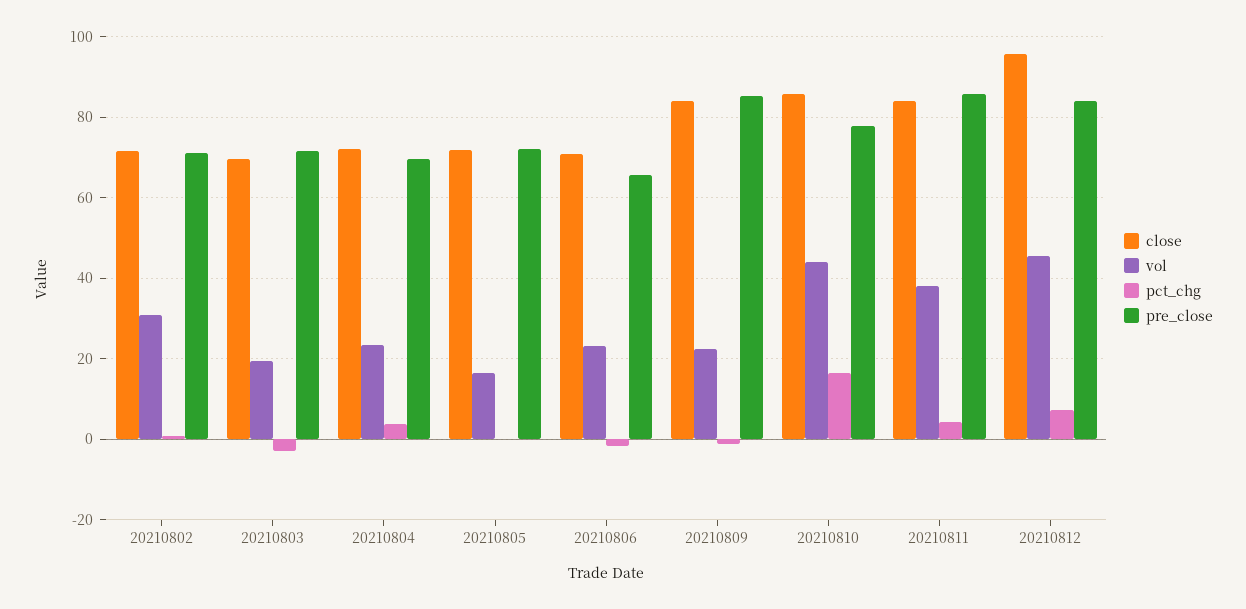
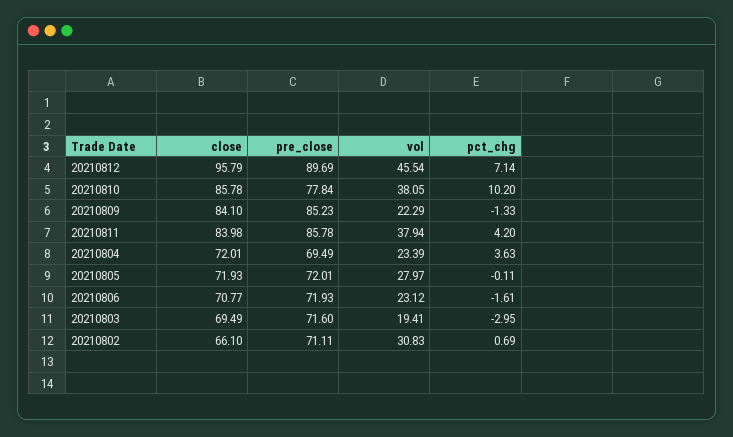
  {
    "close": {
-     "20210802": 72,
+     "20210802": 66.1,
      "20210803": 69.49,
      "20210804": 72.01,
      "20210805": 71.93,
      "20210806": 70.77,
      "20210809": 84.1,
      "20210810": 85.78,
      "20210811": 83.98,
      "20210812": 95.79
    },
    "vol": {
      "20210802": 30.83,
      "20210803": 19.41,
      "20210804": 23.39,
-     "20210805": 16,
+     "20210805": 27.97,
      "20210806": 23.12,
      "20210809": 22.29,
-     "20210810": 44,
+     "20210810": 38.05,
      "20210811": 37.94,
      "20210812": 45.54
    },
    "pct_chg": {
      "20210802": 0.69,
      "20210803": -2.95,
      "20210804": 3.63,
      "20210805": -0.11,
      "20210806": -1.61,
      "20210809": -1.33,
-     "20210810": 16,
+     "20210810": 10.2,
      "20210811": 4.2,
      "20210812": 7.14
    },
    "pre_close": {
      "20210802": 71.11,
      "20210803": 71.6,
      "20210804": 69.49,
      "20210805": 72.01,
-     "20210806": 66,
+     "20210806": 71.93,
      "20210809": 85.23,
      "20210810": 77.84,
      "20210811": 85.78,
-     "20210812": 84
+     "20210812": 89.69
    }
  }

